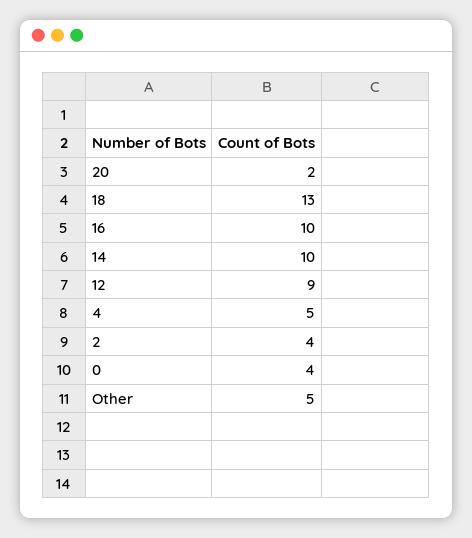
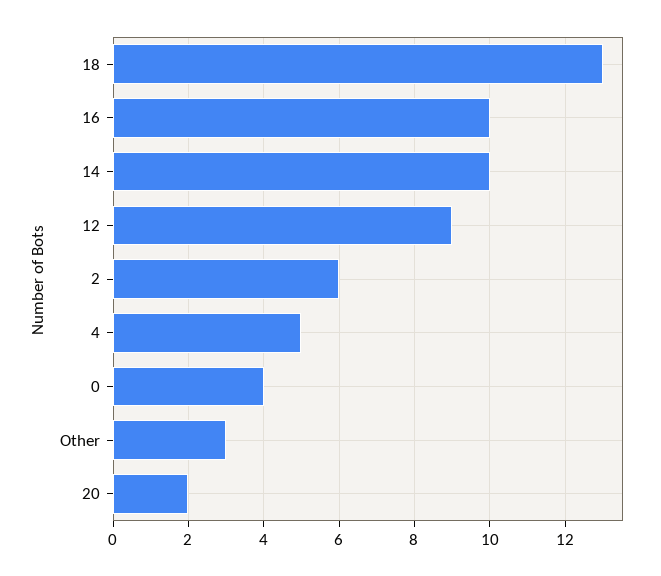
  {
    "20": 2,
    "18": 13,
    "16": 10,
    "14": 10,
    "12": 9,
    "4": 5,
-   "2": 4,
+   "2": 6,
    "0": 4,
-   "Other": 5
+   "Other": 3
  }

